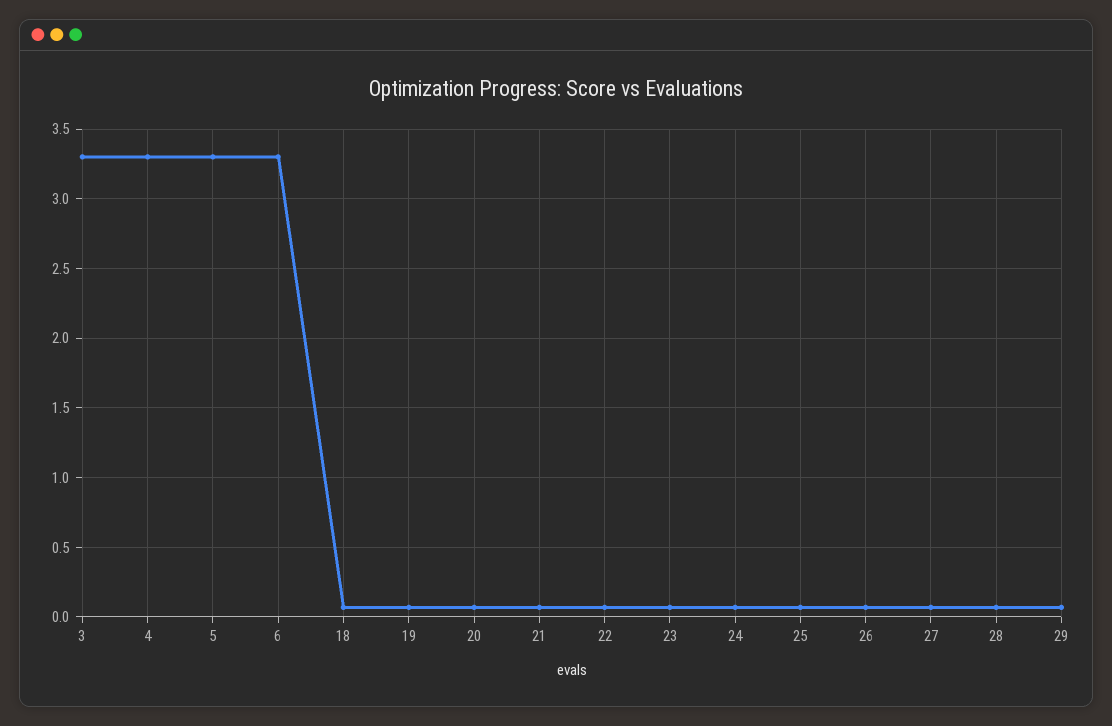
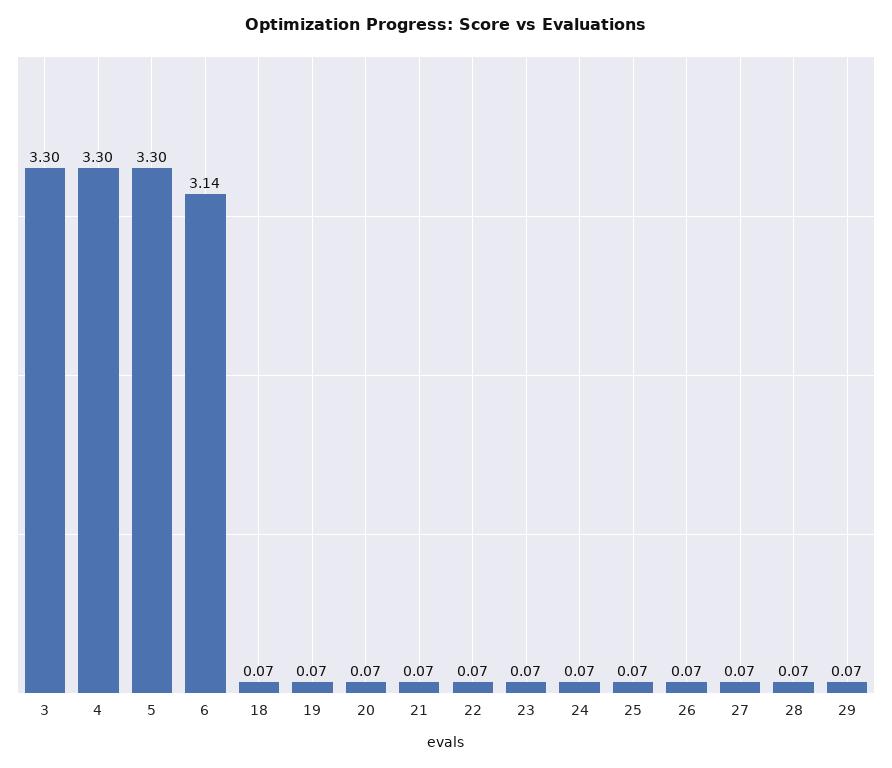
  {
    "3": 3.3,
    "4": 3.3,
    "5": 3.3,
-   "6": 3.3,
+   "6": 3.14,
    "18": 0.07,
    "19": 0.07,
    "20": 0.07,
    "21": 0.07,
    "22": 0.07,
    "23": 0.07,
    "24": 0.07,
    "25": 0.07,
    "26": 0.07,
    "27": 0.07,
    "28": 0.07,
    "29": 0.07
  }

